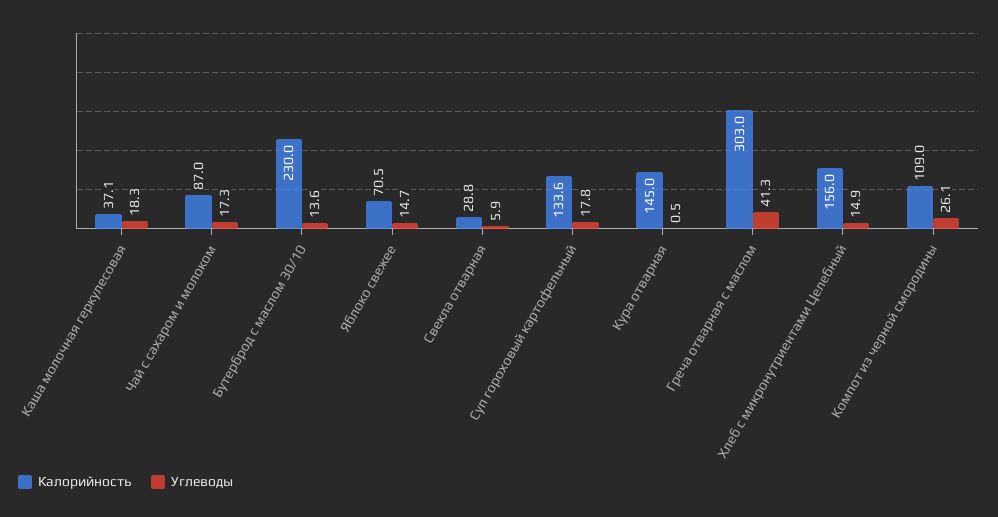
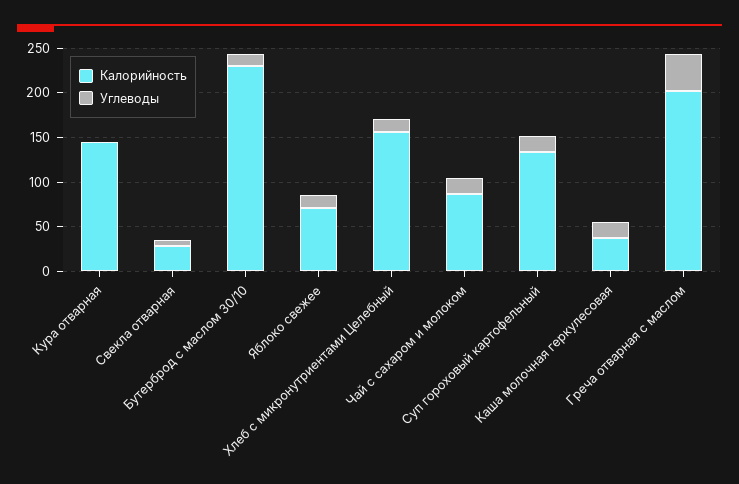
  {
    "Калорийность": {
      "Каша молочная геркулесовая": 37.1,
      "Чай с сахаром и молоком": 87,
      "Бутерброд с маслом 30/10": 230,
      "Яблоко свежее": 70.5,
      "Свекла отварная": 28.8,
      "Суп гороховый картофельный": 133.6,
      "Кура отварная": 145,
-     "Греча отварная с маслом": 303,
+     "Греча отварная с маслом": 200,
-     "Хлеб с микронутриентами Целебный": 156,
+     "Хлеб с микронутриентами Целебный": 156
-     "Компот из черной смородины": 109
    },
    "Углеводы": {
      "Каша молочная геркулесовая": 18.3,
      "Чай с сахаром и молоком": 17.3,
      "Бутерброд с маслом 30/10": 13.6,
      "Яблоко свежее": 14.7,
      "Свекла отварная": 5.9,
      "Суп гороховый картофельный": 17.8,
      "Кура отварная": 0.5,
      "Греча отварная с маслом": 41.3,
-     "Хлеб с микронутриентами Целебный": 14.9,
+     "Хлеб с микронутриентами Целебный": 14.9
-     "Компот из черной смородины": 26.1
    }
  }

